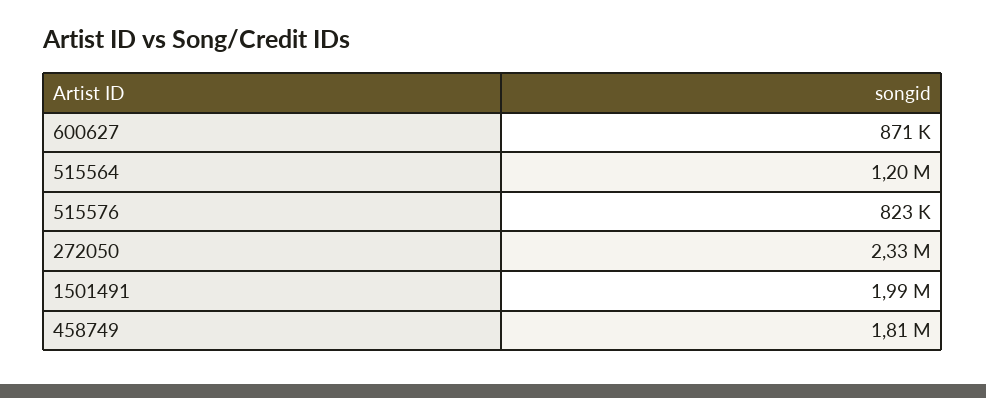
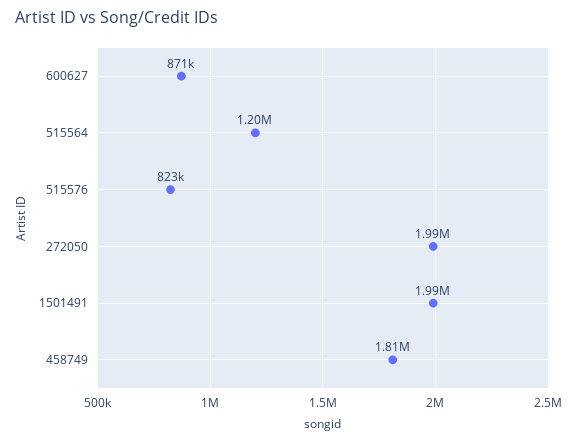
  {
    "600627": 871000,
    "515564": 1200000,
    "515576": 823000,
-   "272050": 2330000,
+   "272050": 1990000,
    "1501491": 1990000,
    "458749": 1810000
  }

